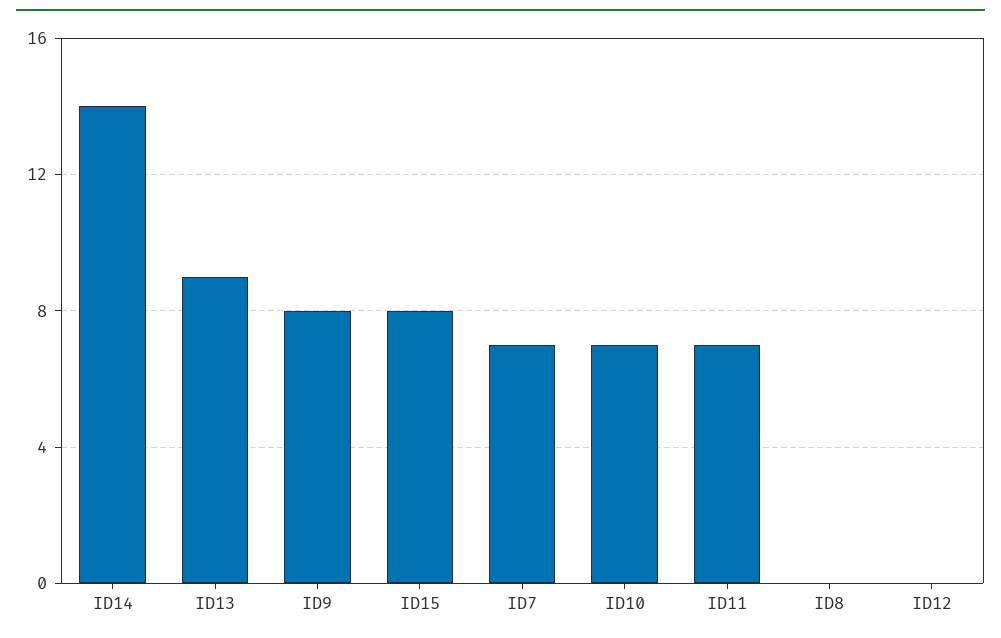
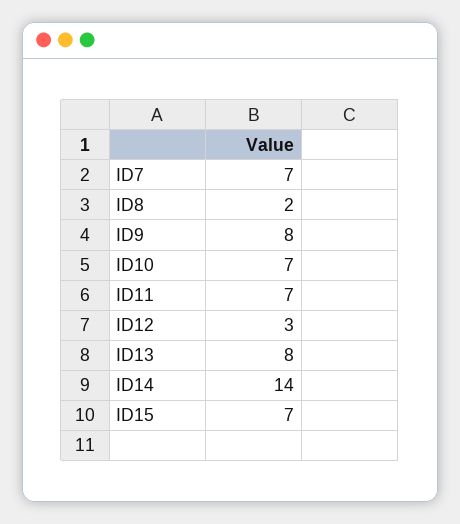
  {
    "ID14": 14,
-   "ID13": 9,
+   "ID13": 8,
    "ID9": 8,
-   "ID15": 8,
+   "ID15": 7,
    "ID7": 7,
    "ID10": 7,
    "ID11": 7,
-   "ID8": 0,
+   "ID8": 2,
-   "ID12": 0
+   "ID12": 3
  }

